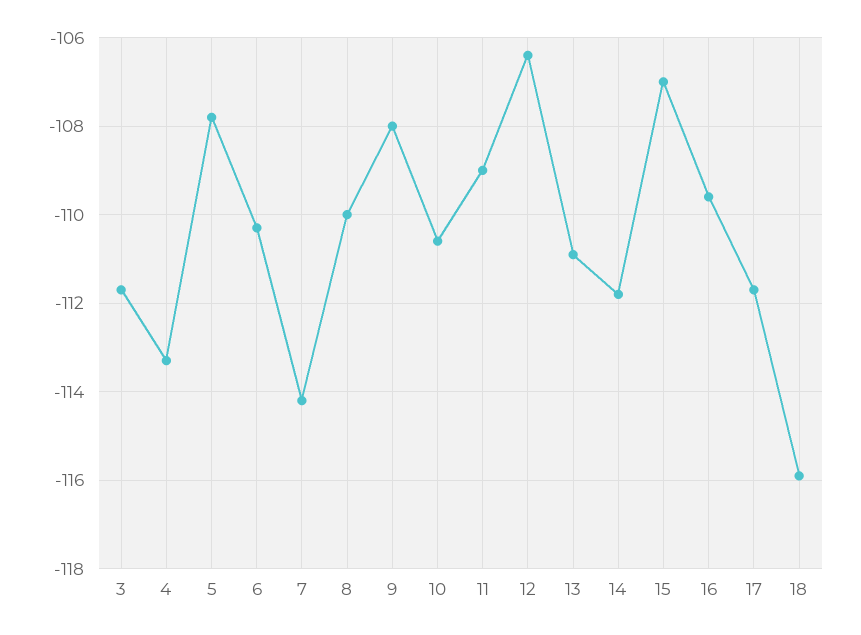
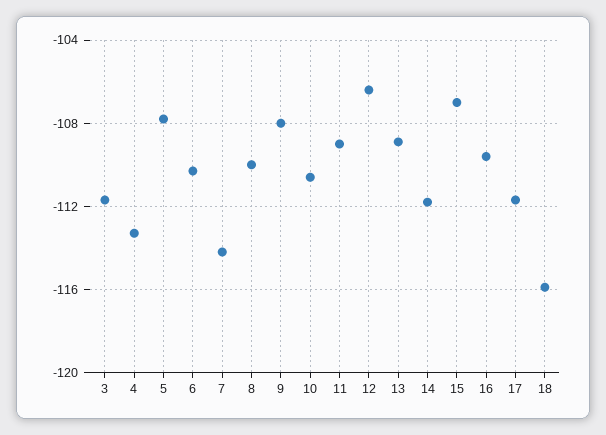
  {
    "3": -111.5,
    "4": -113.5,
    "5": -108,
    "6": -110.5,
    "7": -114,
    "8": -110,
    "9": -108,
    "10": -110.5,
    "11": -109,
    "12": -106.5,
-   "13": -111,
+   "13": -109,
    "14": -112,
    "15": -107,
    "16": -109.5,
    "17": -111.5,
    "18": -116
  }

